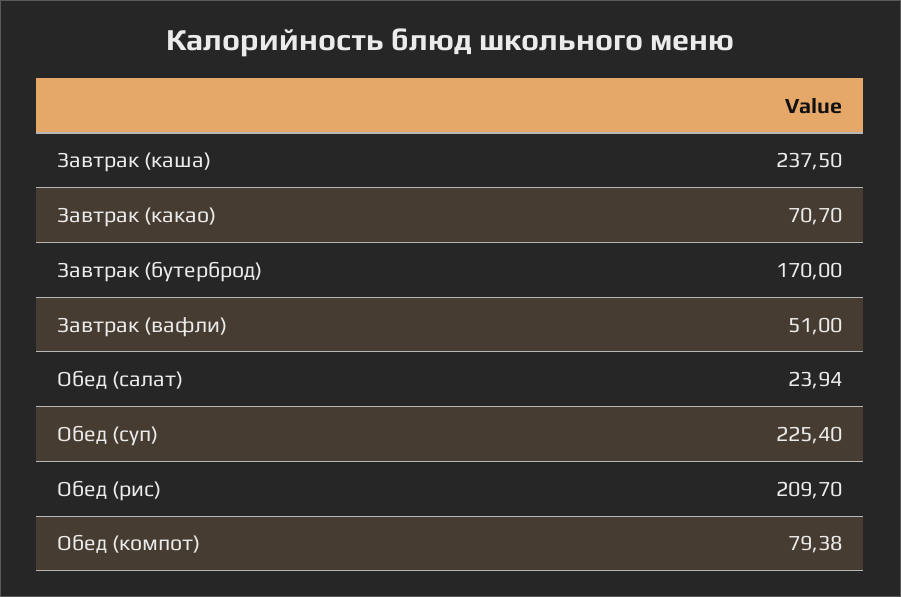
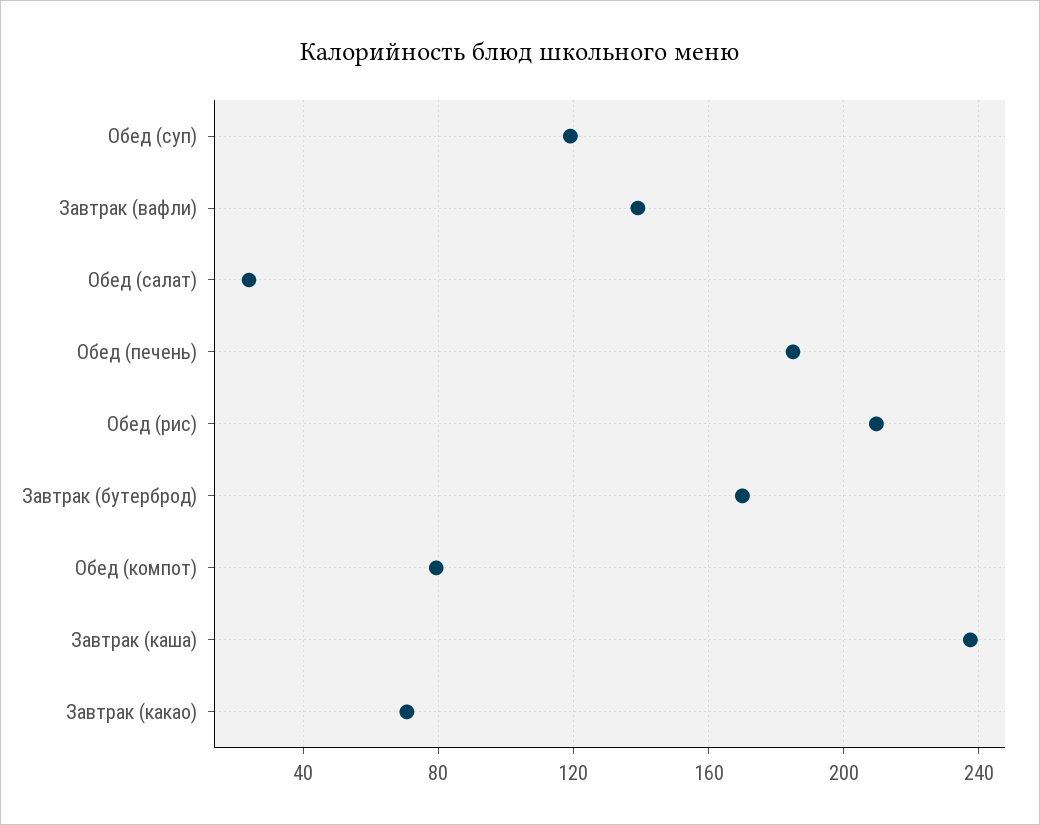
  {
    "Завтрак (каша)": 237.5,
    "Завтрак (какао)": 70.7,
    "Завтрак (бутерброд)": 170,
-   "Завтрак (вафли)": 51,
+   "Завтрак (вафли)": 140,
    "Обед (салат)": 23.94,
-   "Обед (суп)": 225.4,
+   "Обед (суп)": 120,
    "Обед (рис)": 209.7,
-   "Обед (компот)": 79.38
+   "Обед (компот)": 79.38,
+   "Обед (печень)": 185
  }

